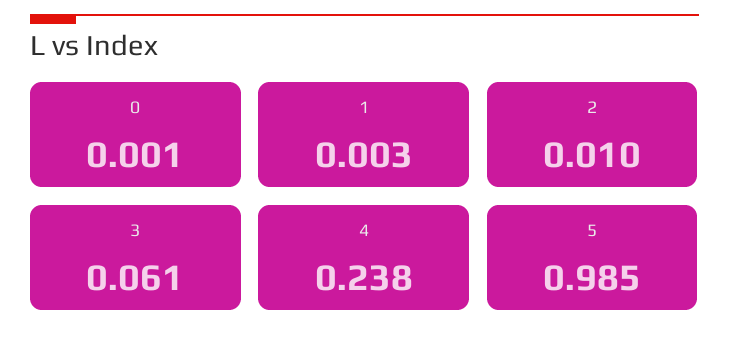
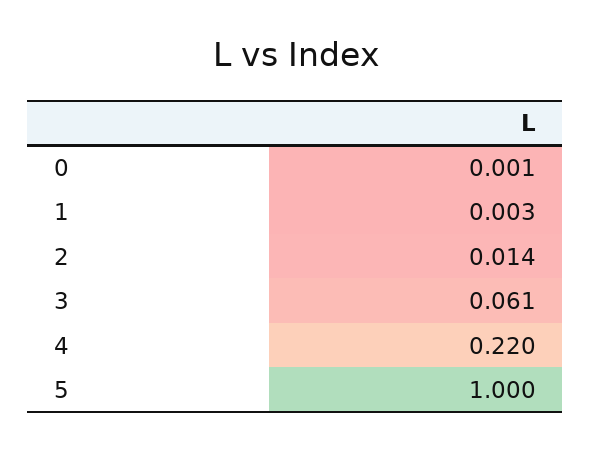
  {
    "0": 0.001,
    "1": 0.003,
-   "2": 0.01,
+   "2": 0.014,
    "3": 0.061,
-   "4": 0.238,
+   "4": 0.22,
-   "5": 0.985
+   "5": 1
  }

